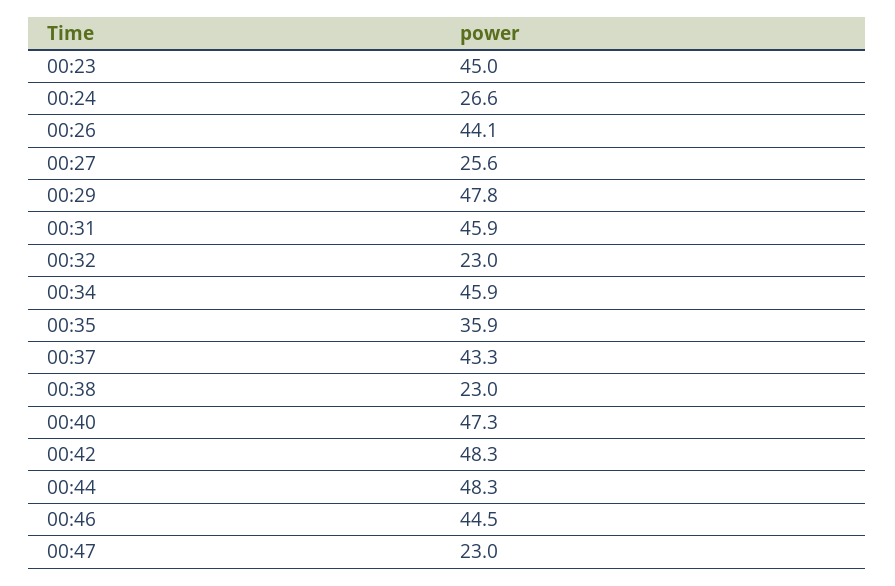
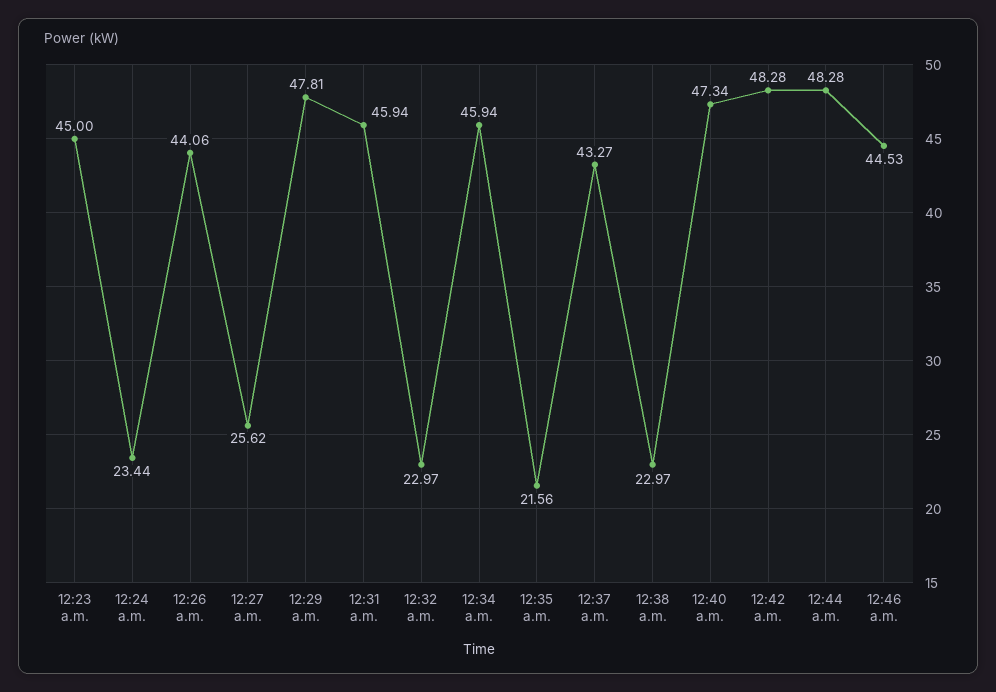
  {
    "00:23": 45,
-   "00:24": 26.6,
+   "00:24": 23.44,
    "00:26": 44.06,
    "00:27": 25.62,
    "00:29": 47.81,
    "00:31": 45.94,
    "00:32": 22.97,
    "00:34": 45.94,
-   "00:35": 35.9,
+   "00:35": 21.56,
    "00:37": 43.27,
    "00:38": 22.97,
    "00:40": 47.34,
    "00:42": 48.28,
    "00:44": 48.28,
-   "00:46": 44.53,
+   "00:46": 44.53
-   "00:47": 23
  }

